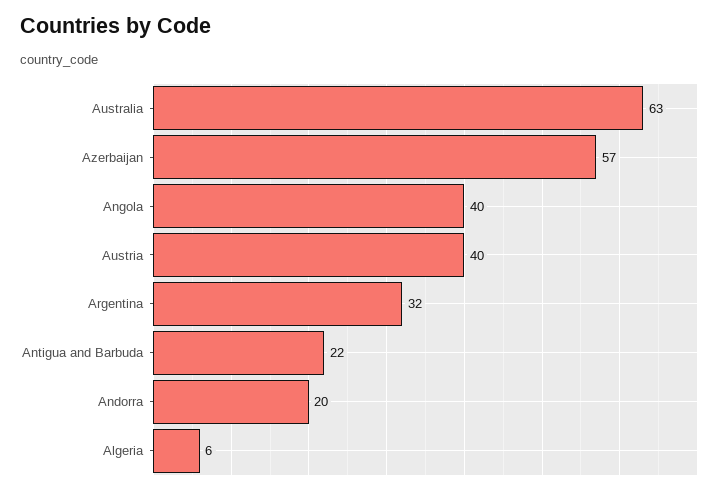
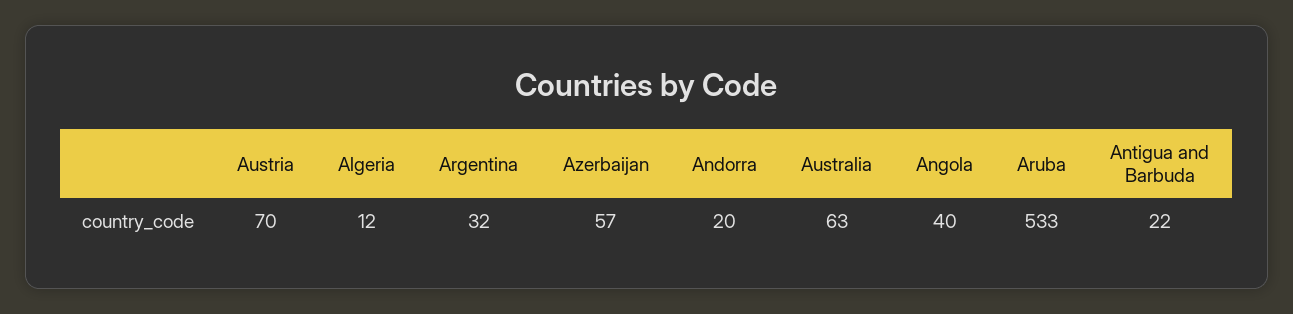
  {
    "Australia": 63,
    "Azerbaijan": 57,
    "Angola": 40,
-   "Austria": 40,
+   "Austria": 70,
    "Argentina": 32,
    "Antigua and Barbuda": 22,
    "Andorra": 20,
-   "Algeria": 6
+   "Algeria": 12,
+   "Aruba": 533
  }

